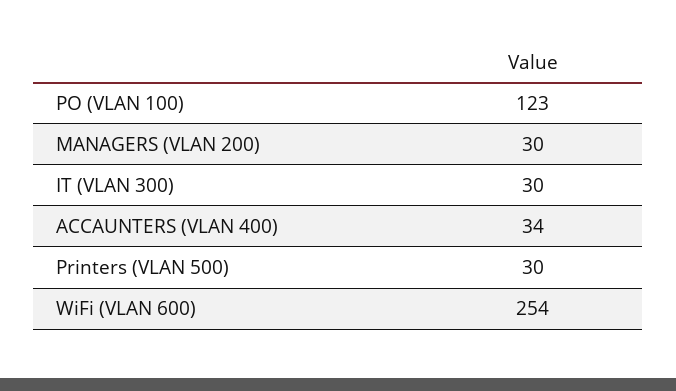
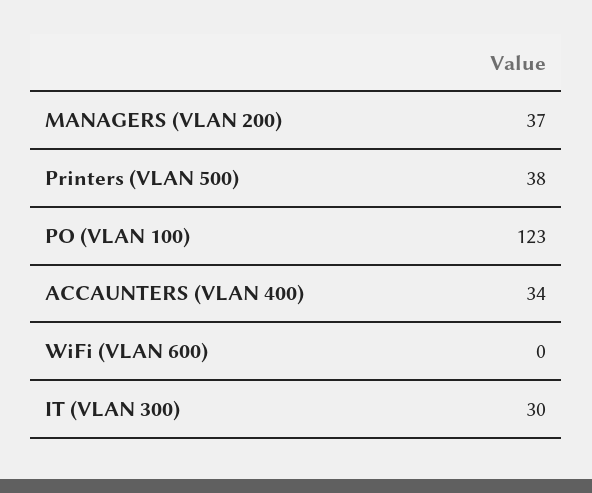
  {
    "PO (VLAN 100)": 123,
-   "MANAGERS (VLAN 200)": 30,
+   "MANAGERS (VLAN 200)": 37,
    "IT (VLAN 300)": 30,
    "ACCAUNTERS (VLAN 400)": 34,
-   "Printers (VLAN 500)": 30,
+   "Printers (VLAN 500)": 38,
-   "WiFi (VLAN 600)": 254
+   "WiFi (VLAN 600)": 0
  }

